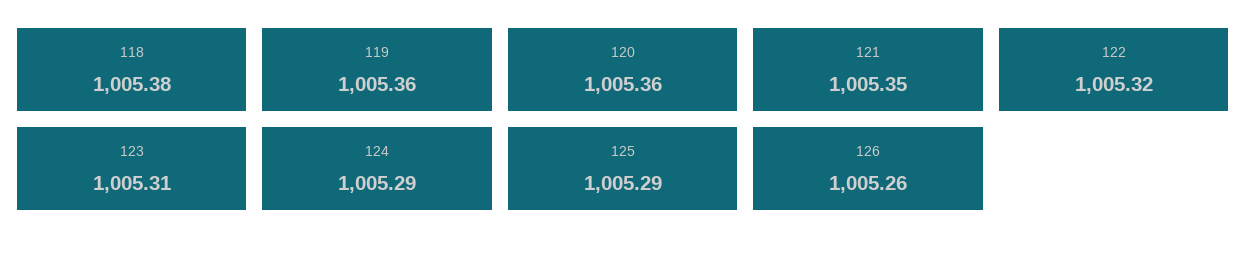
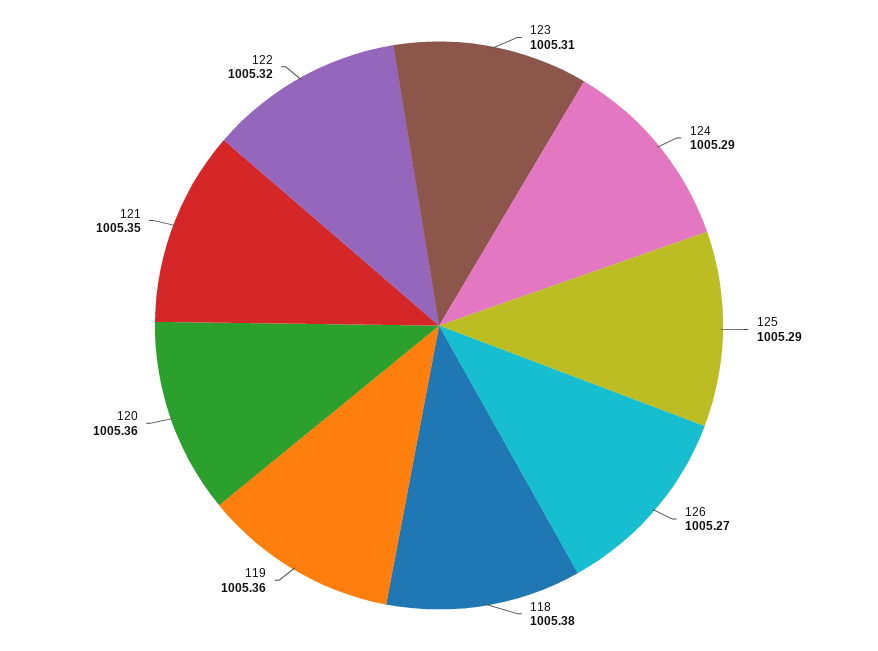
  {
    "118": 1005.38,
    "119": 1005.36,
    "120": 1005.36,
    "121": 1005.35,
    "122": 1005.32,
    "123": 1005.31,
    "124": 1005.29,
    "125": 1005.29,
-   "126": 1005.26
+   "126": 1005.27
  }

